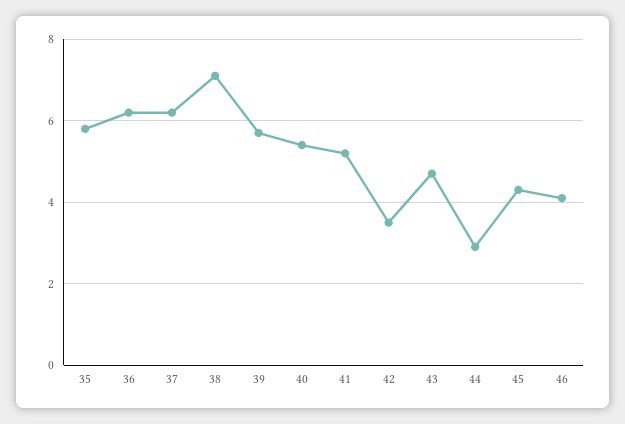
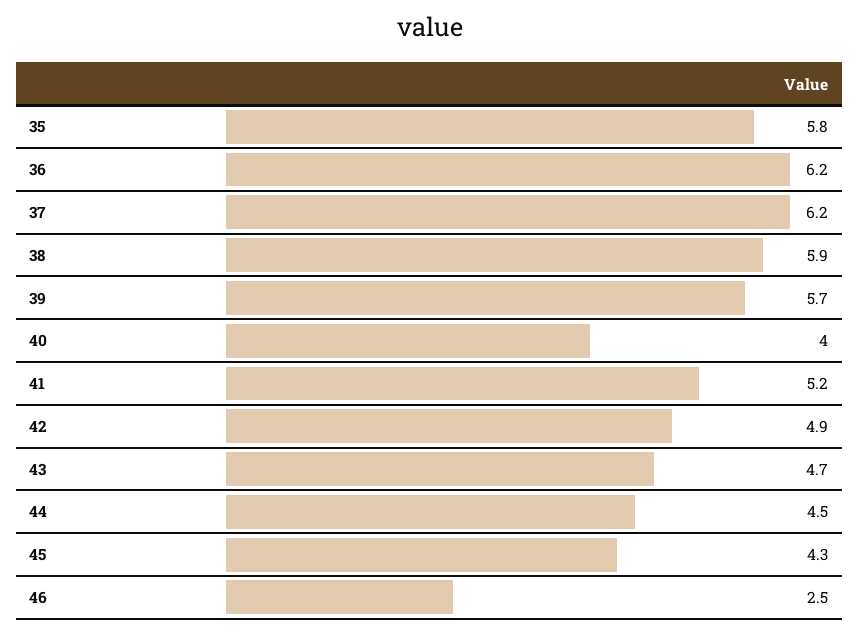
  {
    "35": 5.8,
    "36": 6.2,
    "37": 6.2,
-   "38": 7,
+   "38": 5.9,
    "39": 5.7,
-   "40": 5.5,
+   "40": 4,
    "41": 5.2,
-   "42": 3.5,
+   "42": 4.9,
    "43": 4.7,
-   "44": 3,
+   "44": 4.5,
    "45": 4.3,
-   "46": 4
+   "46": 2.5
  }

